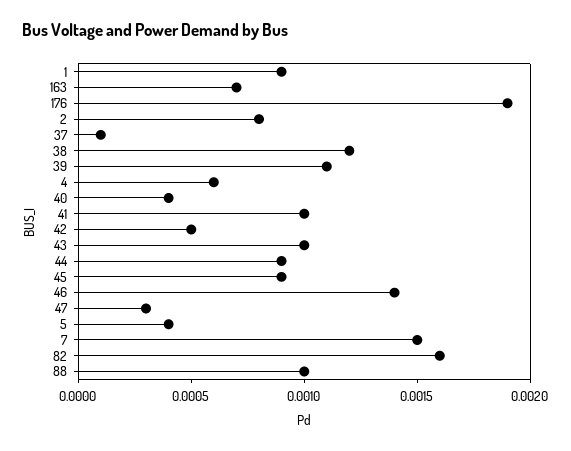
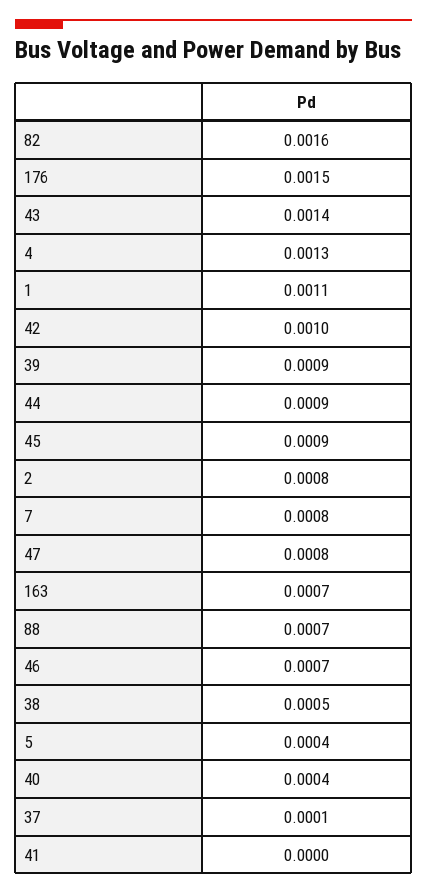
  {
-   "1": 0.0009,
+   "1": 0.0011,
    "163": 0.0007,
-   "176": 0.0019,
+   "176": 0.0015,
    "2": 0.0008,
    "37": 0.0001,
-   "38": 0.0012,
+   "38": 0.0005,
-   "39": 0.0011,
+   "39": 0.0009,
-   "4": 0.0006,
+   "4": 0.0013,
    "40": 0.0004,
-   "41": 0.001,
+   "41": 0,
-   "42": 0.0005,
+   "42": 0.001,
-   "43": 0.001,
+   "43": 0.0014,
    "44": 0.0009,
    "45": 0.0009,
-   "46": 0.0014,
+   "46": 0.0007,
-   "47": 0.0003,
+   "47": 0.0008,
    "5": 0.0004,
-   "7": 0.0015,
+   "7": 0.0008,
    "82": 0.0016,
-   "88": 0.001
+   "88": 0.0007
  }

